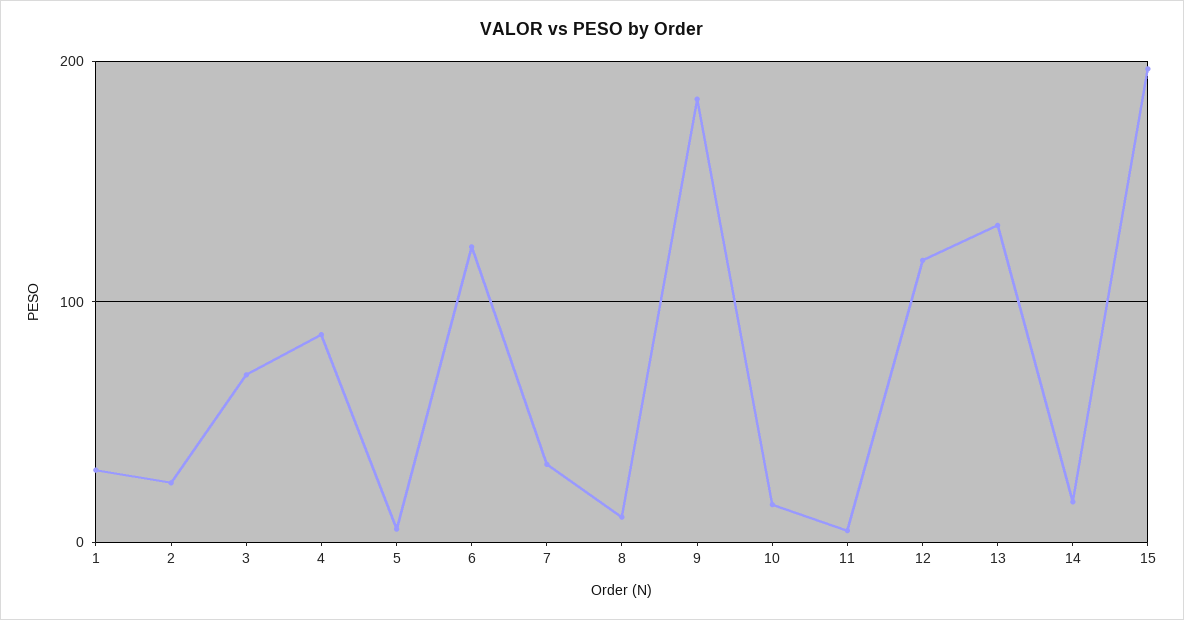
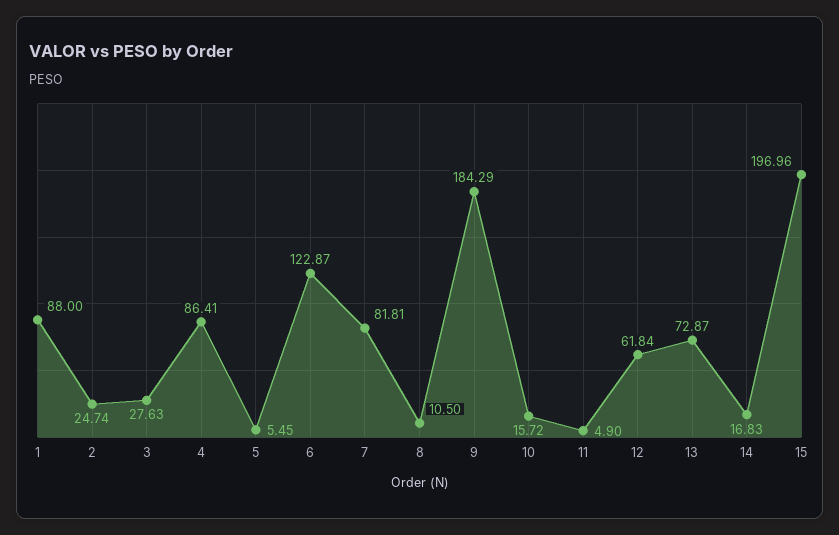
  {
-   "1": 30,
+   "1": 88,
    "2": 24.74,
-   "3": 70,
+   "3": 27.63,
    "4": 86.41,
    "5": 5.45,
    "6": 122.87,
-   "7": 30,
+   "7": 81.81,
    "8": 10.5,
    "9": 184.29,
    "10": 15.72,
    "11": 4.9,
-   "12": 120,
+   "12": 61.84,
-   "13": 130,
+   "13": 72.87,
    "14": 16.83,
    "15": 196.96
  }

